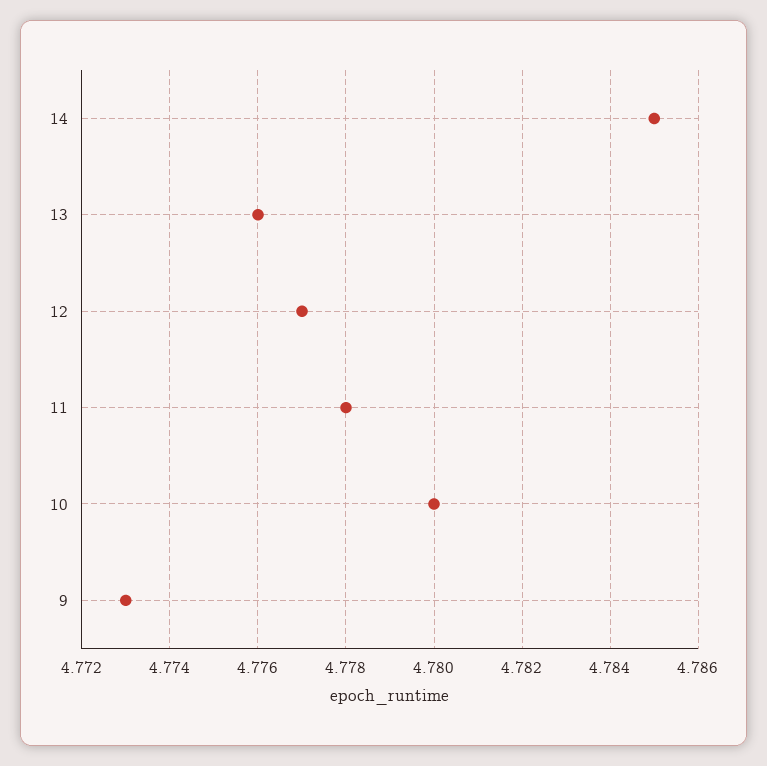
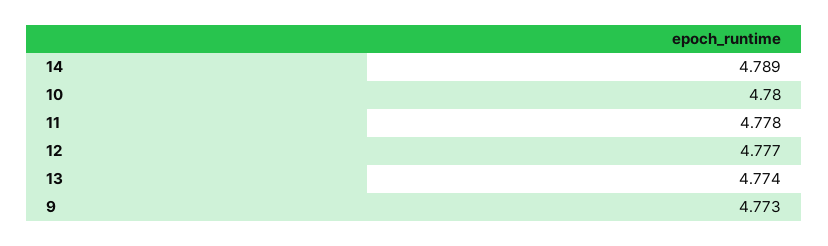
  {
-   "14": 4.785,
+   "14": 4.789,
-   "13": 4.776,
+   "13": 4.774,
    "12": 4.777,
    "11": 4.778,
    "10": 4.78,
    "9": 4.773
  }

